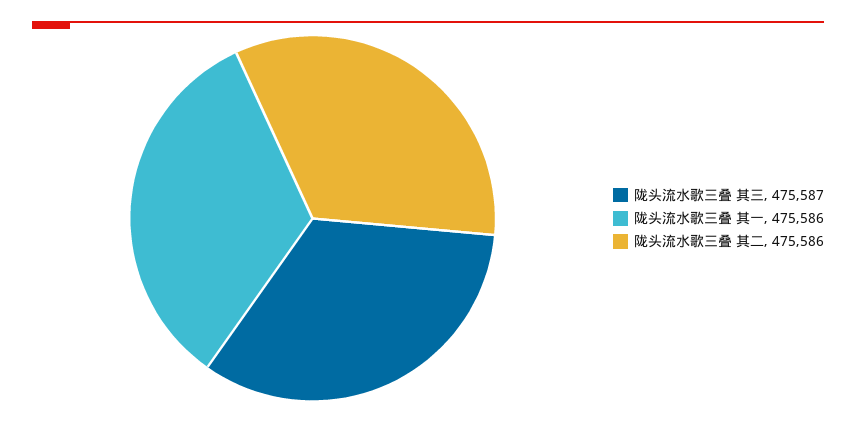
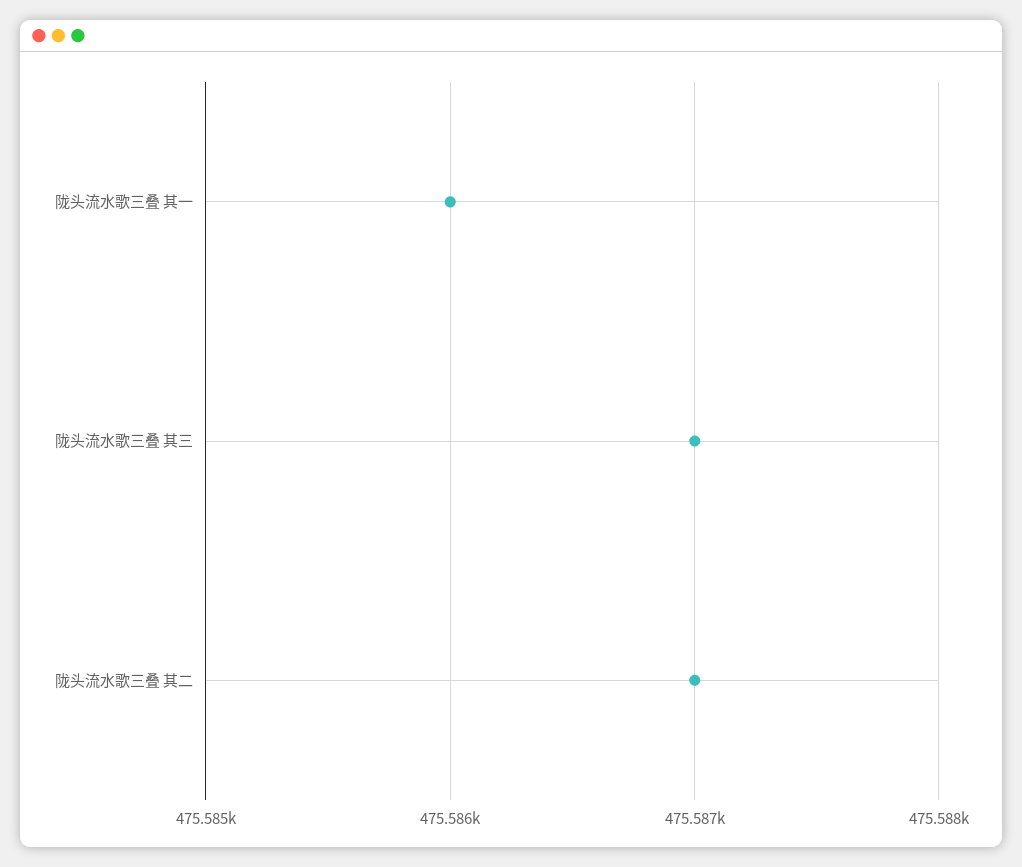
  {
    "陇头流水歌三叠 其三": 475587,
    "陇头流水歌三叠 其一": 475586,
-   "陇头流水歌三叠 其二": 475586
+   "陇头流水歌三叠 其二": 475587
  }

